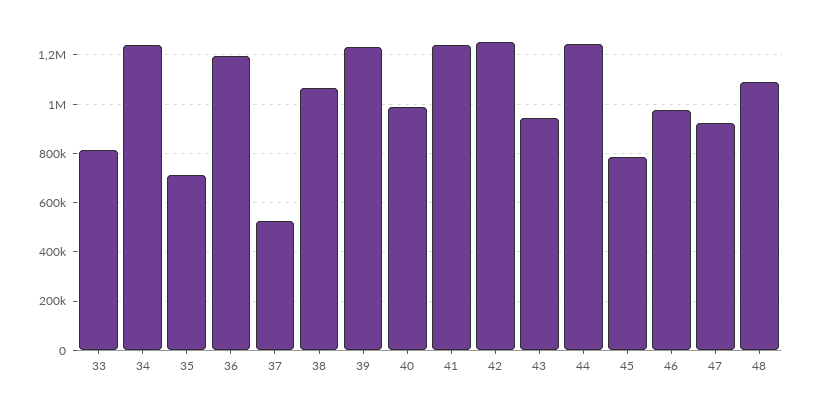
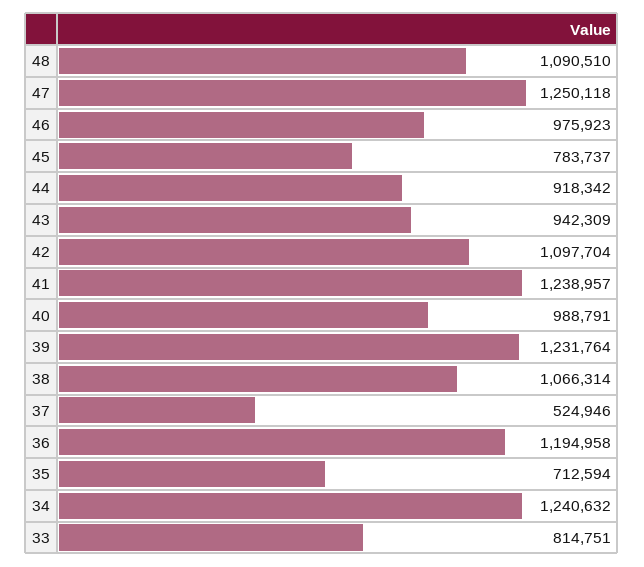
  {
    "33": 814751,
    "34": 1240632,
    "35": 712594,
    "36": 1194958,
    "37": 524946,
    "38": 1066314,
    "39": 1231764,
    "40": 988791,
    "41": 1238957,
-   "42": 1250000,
+   "42": 1097704,
    "43": 942309,
-   "44": 1250000,
+   "44": 918342,
    "45": 783737,
    "46": 975923,
-   "47": 925000,
+   "47": 1250118,
    "48": 1090510
  }

